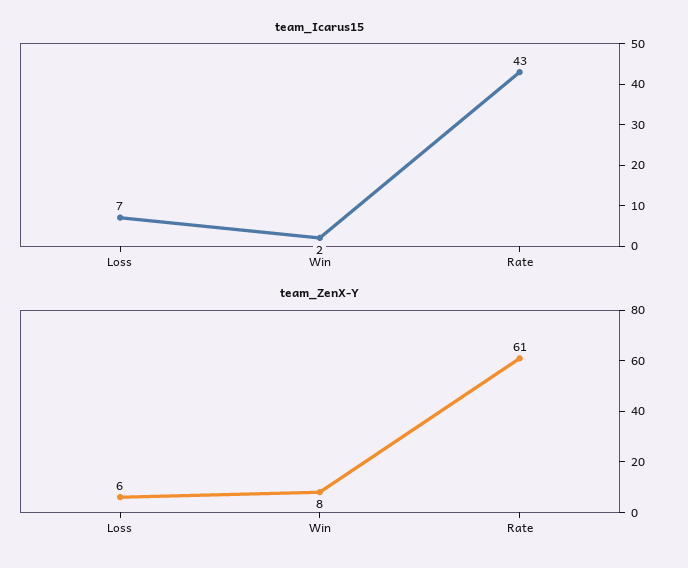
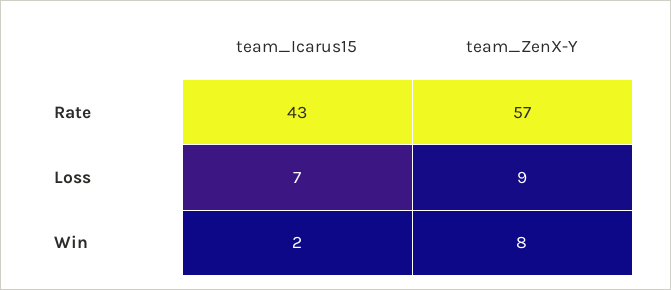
  {
    "team_Icarus15": {
      "Loss": 7,
      "Win": 2,
      "Rate": 43
    },
    "team_ZenX-Y": {
-     "Loss": 6,
+     "Loss": 9,
      "Win": 8,
-     "Rate": 61
+     "Rate": 57
    }
  }

